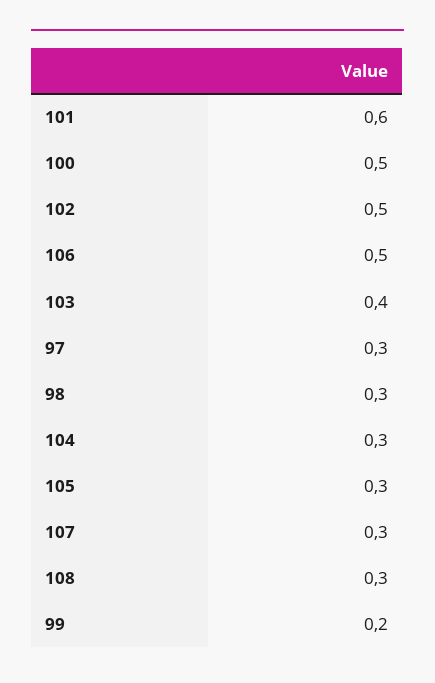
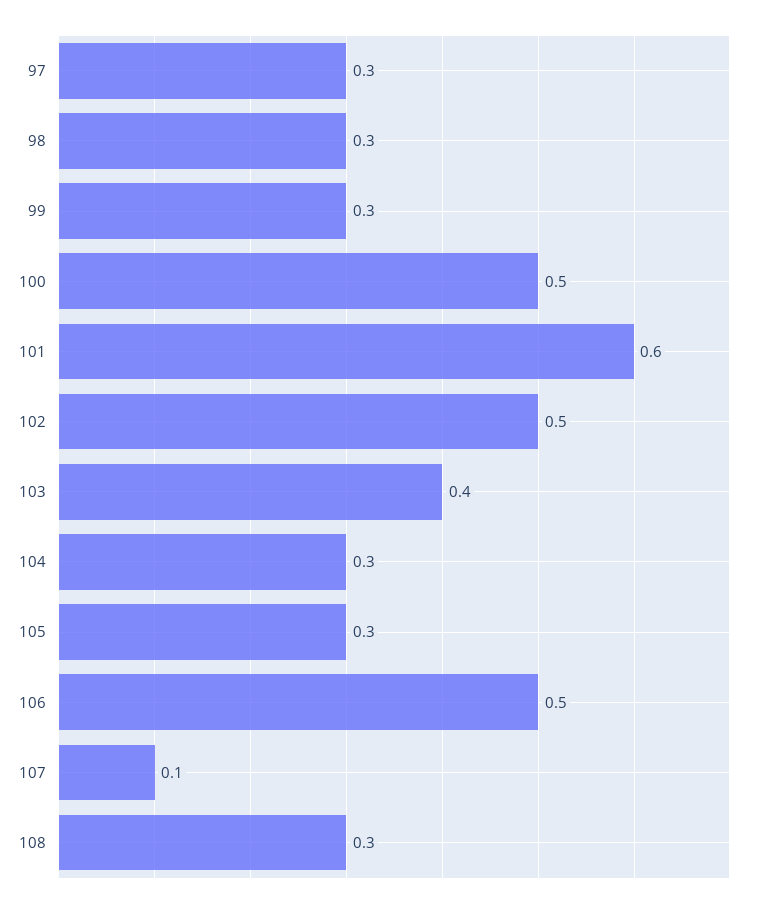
  {
    "101": 0.6,
    "100": 0.5,
    "102": 0.5,
    "106": 0.5,
    "103": 0.4,
    "97": 0.3,
    "98": 0.3,
    "104": 0.3,
    "105": 0.3,
-   "107": 0.3,
+   "107": 0.1,
    "108": 0.3,
-   "99": 0.2
+   "99": 0.3
  }

